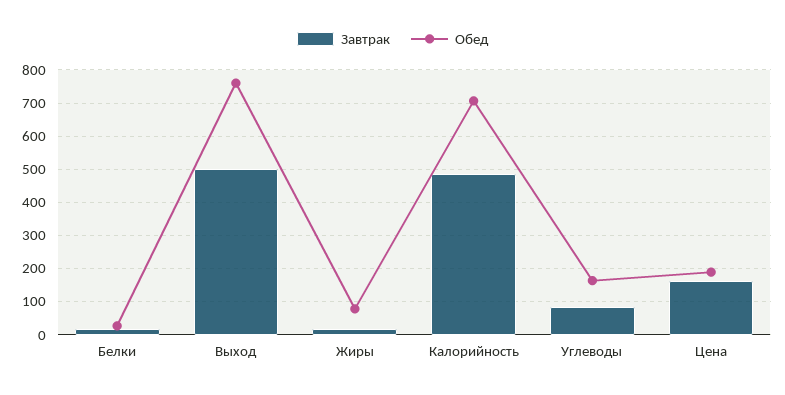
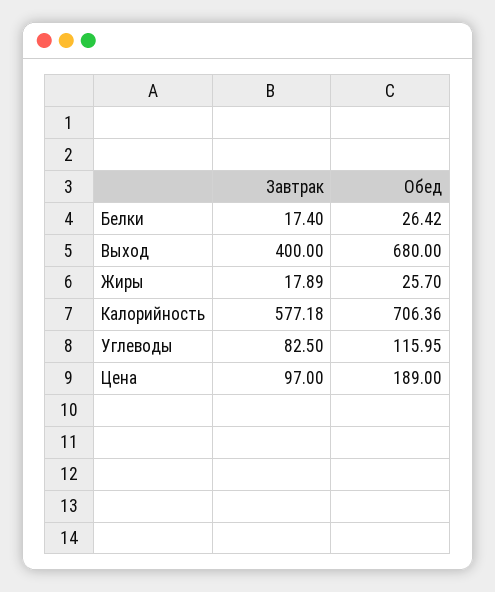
  {
    "Завтрак": {
      "Белки": 17.4,
-     "Выход": 500,
+     "Выход": 400,
      "Жиры": 17.89,
-     "Калорийность": 480,
+     "Калорийность": 577.18,
      "Углеводы": 82.5,
-     "Цена": 160
+     "Цена": 97
    },
    "Обед": {
      "Белки": 26.42,
-     "Выход": 760,
+     "Выход": 680,
-     "Жиры": 80,
+     "Жиры": 25.7,
      "Калорийность": 706.36,
-     "Углеводы": 160,
+     "Углеводы": 115.95,
      "Цена": 189
    }
  }

